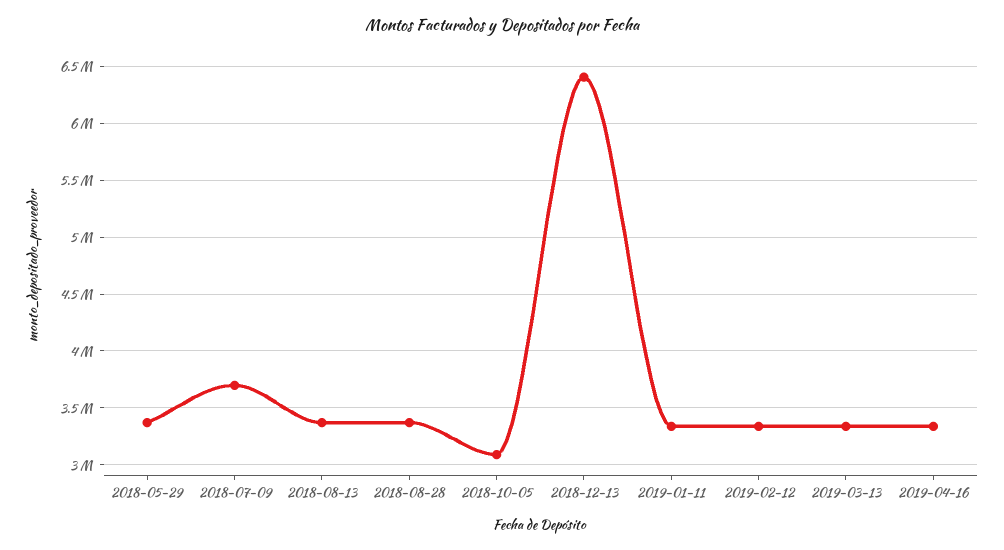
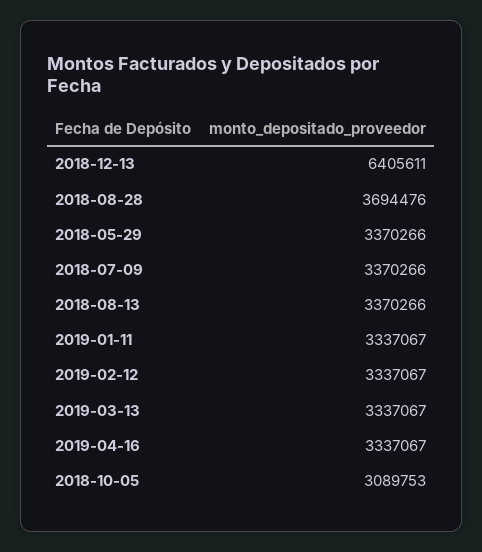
  {
    "2018-05-29": 3370266,
-   "2018-07-09": 3700000,
+   "2018-07-09": 3370266,
    "2018-08-13": 3370266,
-   "2018-08-28": 3400000,
+   "2018-08-28": 3694476,
    "2018-10-05": 3089753,
    "2018-12-13": 6405611,
    "2019-01-11": 3337067,
    "2019-02-12": 3337067,
    "2019-03-13": 3337067,
    "2019-04-16": 3337067
  }

